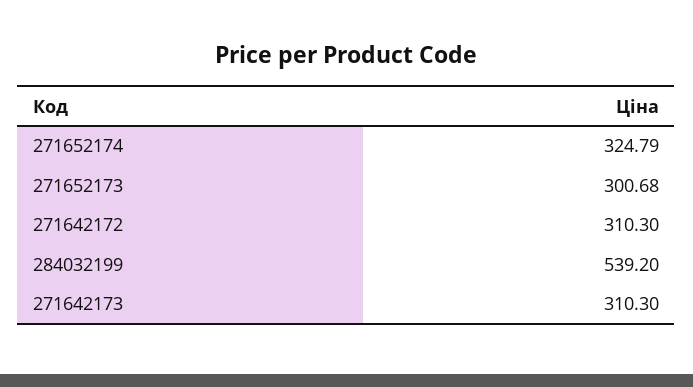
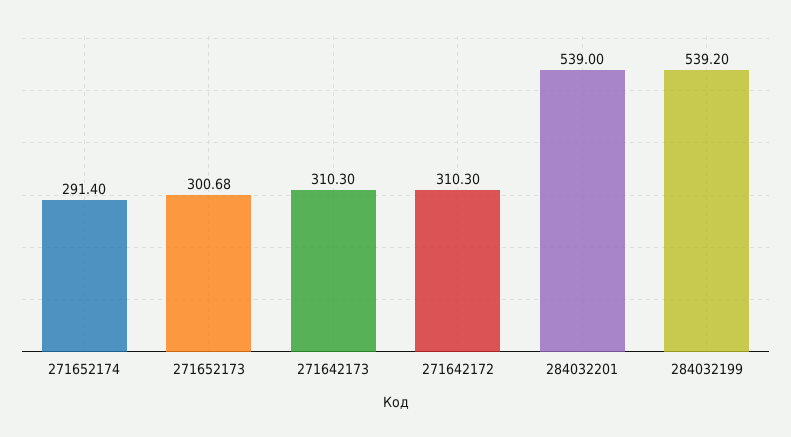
  {
-   "271652174": 324.79,
+   "271652174": 291.4,
    "271652173": 300.68,
    "271642172": 310.3,
    "284032199": 539.2,
-   "271642173": 310.3
+   "271642173": 310.3,
+   "284032201": 539
  }

